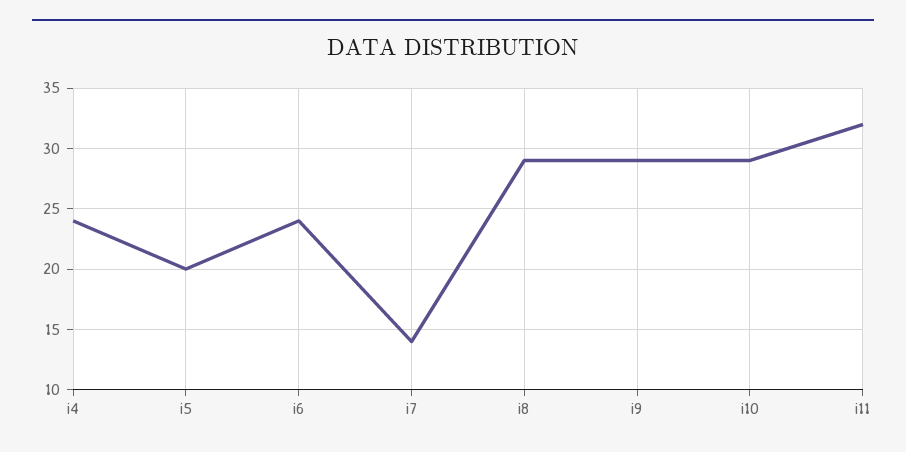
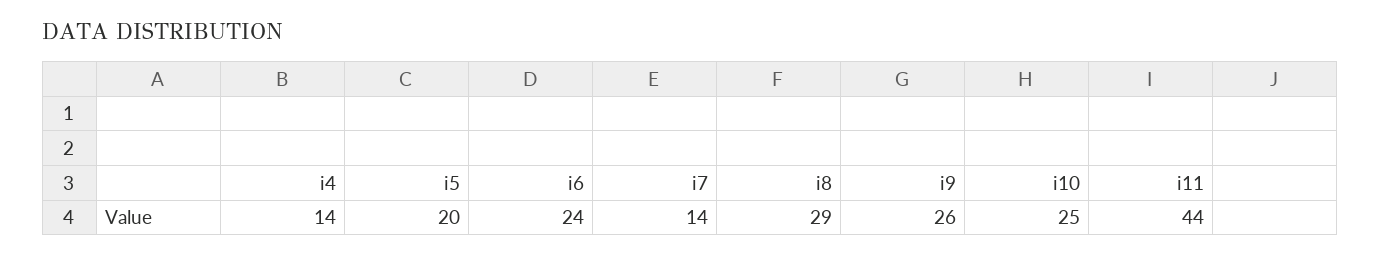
  {
-   "i4": 24,
+   "i4": 14,
    "i5": 20,
    "i6": 24,
    "i7": 14,
    "i8": 29,
-   "i9": 29,
+   "i9": 26,
-   "i10": 29,
+   "i10": 25,
-   "i11": 32
+   "i11": 44
  }

